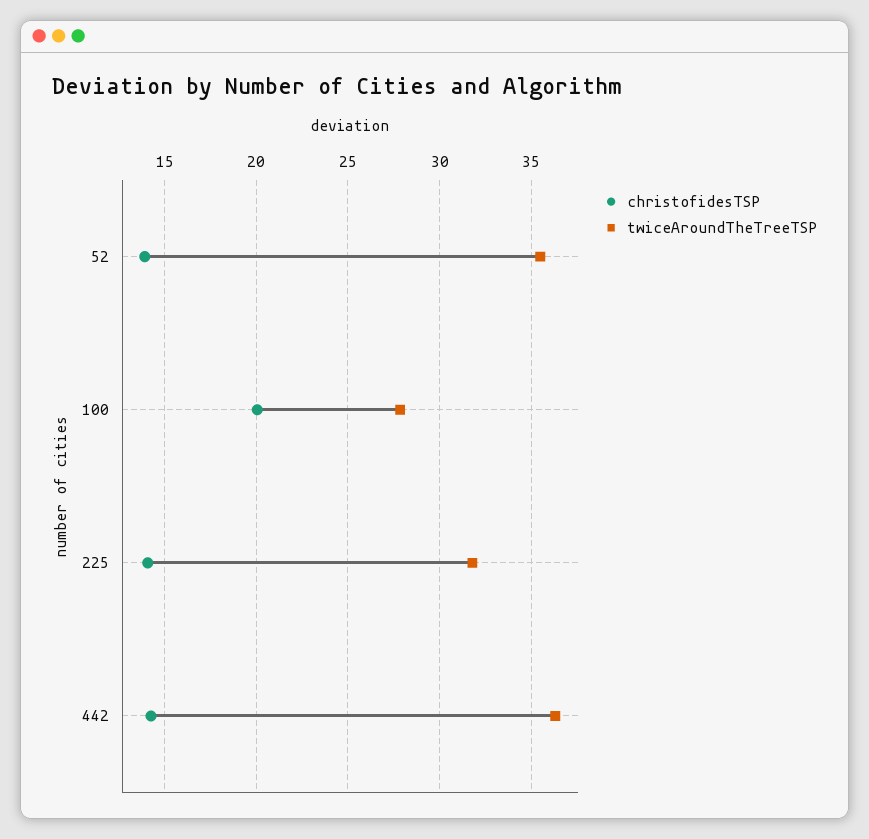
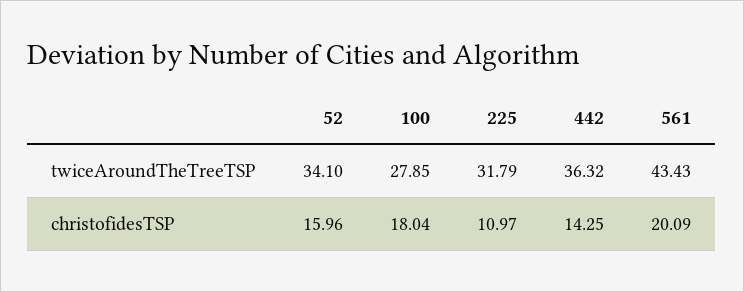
  {
    "christofidesTSP": {
-     "52": 14,
+     "52": 15.96,
-     "100": 20,
+     "100": 18.04,
-     "225": 14,
+     "225": 10.97,
-     "442": 14.25
+     "442": 14.25,
+     "561": 20.09
    },
    "twiceAroundTheTreeTSP": {
-     "52": 35.5,
+     "52": 34.1,
      "100": 27.85,
      "225": 31.79,
-     "442": 36.32
+     "442": 36.32,
+     "561": 43.43
    }
  }

